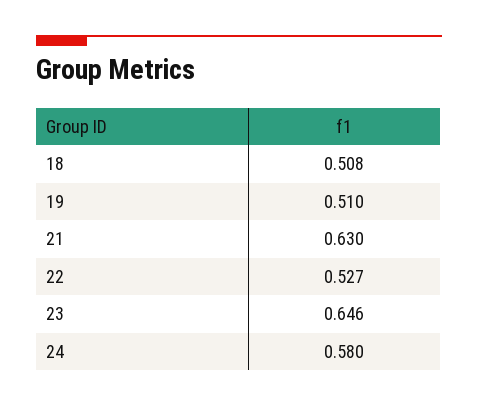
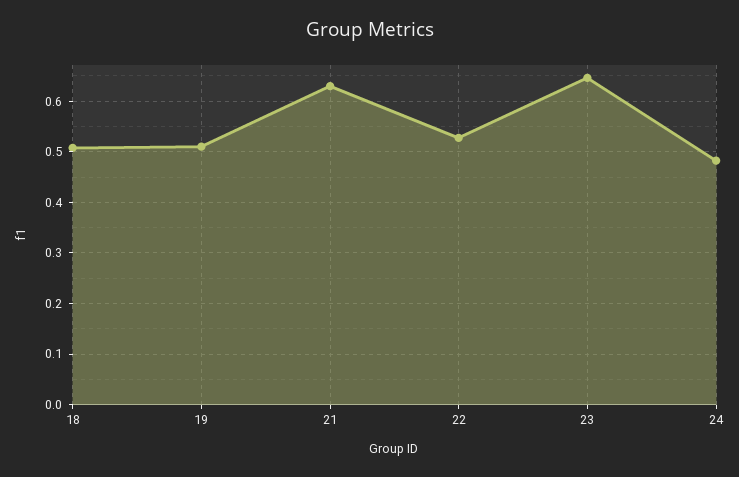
  {
    "18": 0.508,
    "19": 0.51,
    "21": 0.63,
    "22": 0.527,
    "23": 0.646,
-   "24": 0.58
+   "24": 0.48
  }

